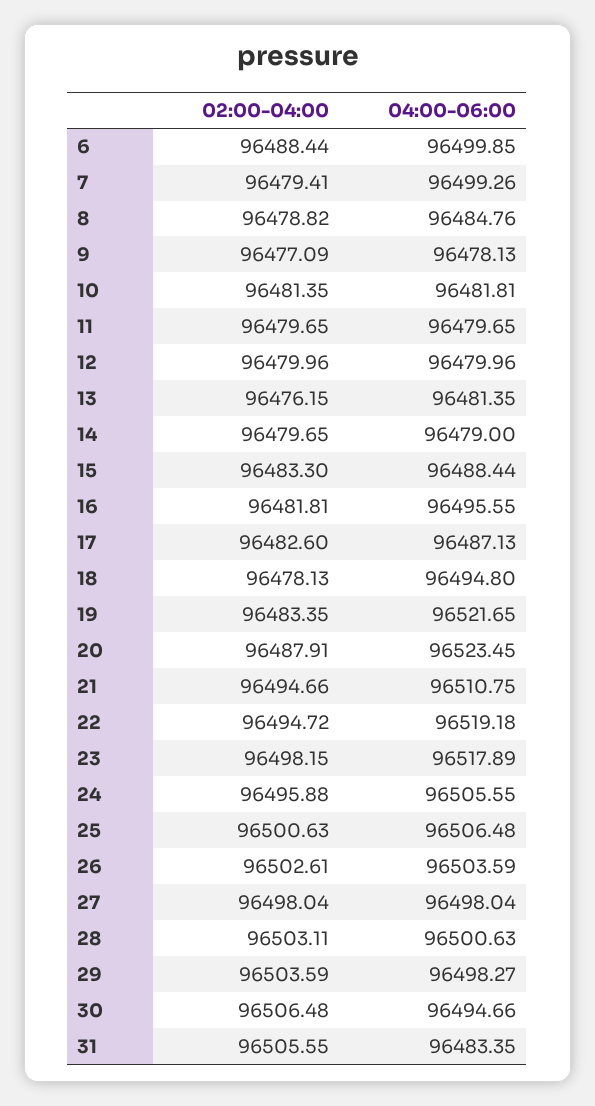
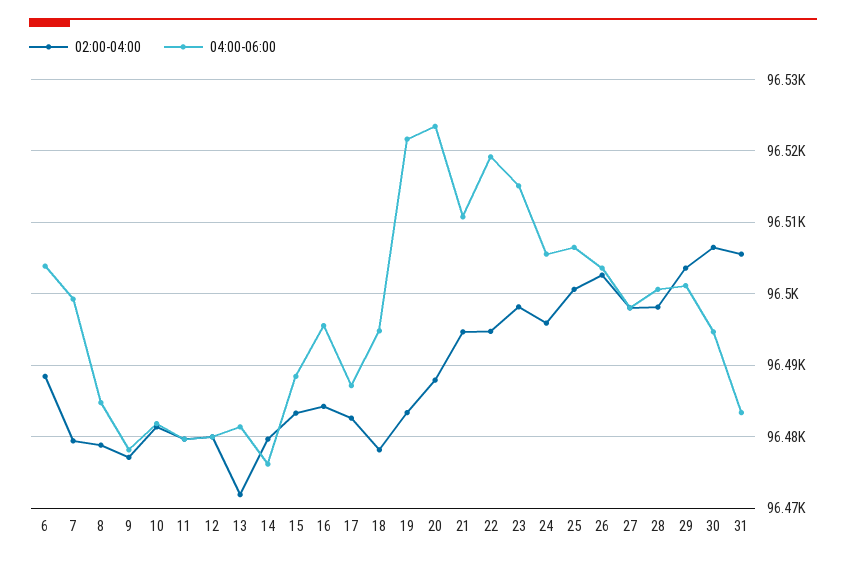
  {
    "02:00-04:00": {
      "6": 96488.44,
      "7": 96479.41,
      "8": 96478.82,
      "9": 96477.09,
      "10": 96481.35,
      "11": 96479.65,
      "12": 96479.96,
-     "13": 96476.15,
+     "13": 96472,
      "14": 96479.65,
      "15": 96483.3,
-     "16": 96481.81,
+     "16": 96484,
      "17": 96482.6,
      "18": 96478.13,
      "19": 96483.35,
      "20": 96487.91,
      "21": 96494.66,
      "22": 96494.72,
      "23": 96498.15,
      "24": 96495.88,
      "25": 96500.63,
      "26": 96502.61,
      "27": 96498.04,
-     "28": 96503.11,
+     "28": 96498,
      "29": 96503.59,
      "30": 96506.48,
      "31": 96505.55
    },
    "04:00-06:00": {
-     "6": 96499.85,
+     "6": 96504,
      "7": 96499.26,
      "8": 96484.76,
      "9": 96478.13,
      "10": 96481.81,
      "11": 96479.65,
      "12": 96479.96,
      "13": 96481.35,
-     "14": 96479,
+     "14": 96476,
      "15": 96488.44,
      "16": 96495.55,
      "17": 96487.13,
      "18": 96494.8,
      "19": 96521.65,
      "20": 96523.45,
      "21": 96510.75,
      "22": 96519.18,
-     "23": 96517.89,
+     "23": 96515,
      "24": 96505.55,
      "25": 96506.48,
      "26": 96503.59,
      "27": 96498.04,
      "28": 96500.63,
-     "29": 96498.27,
+     "29": 96501,
      "30": 96494.66,
      "31": 96483.35
    }
  }

